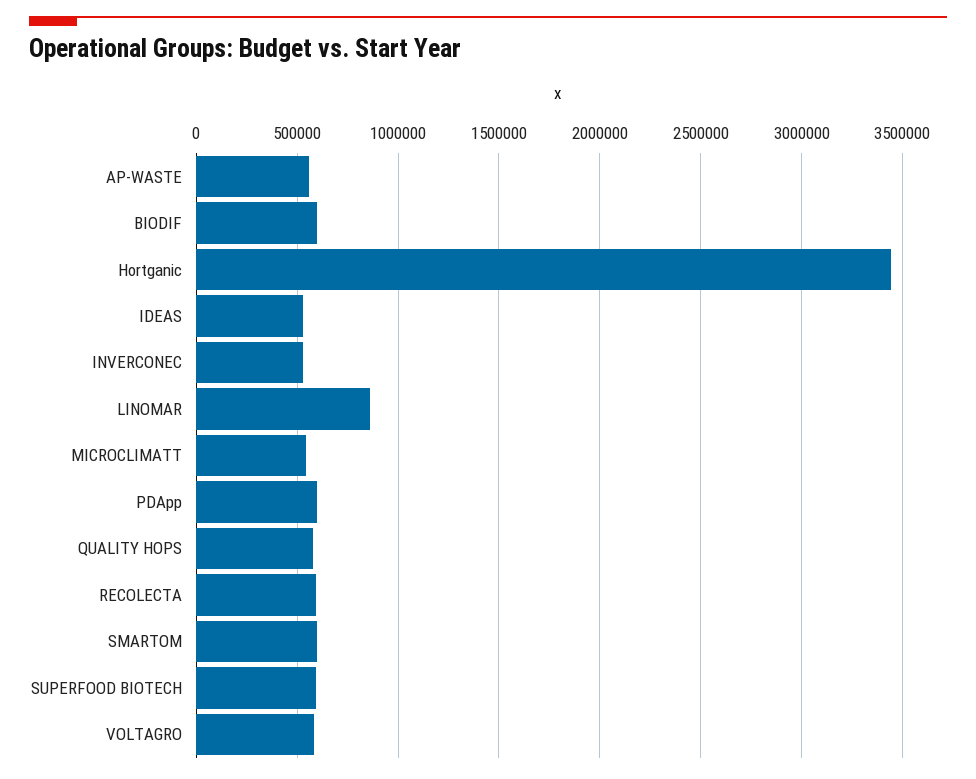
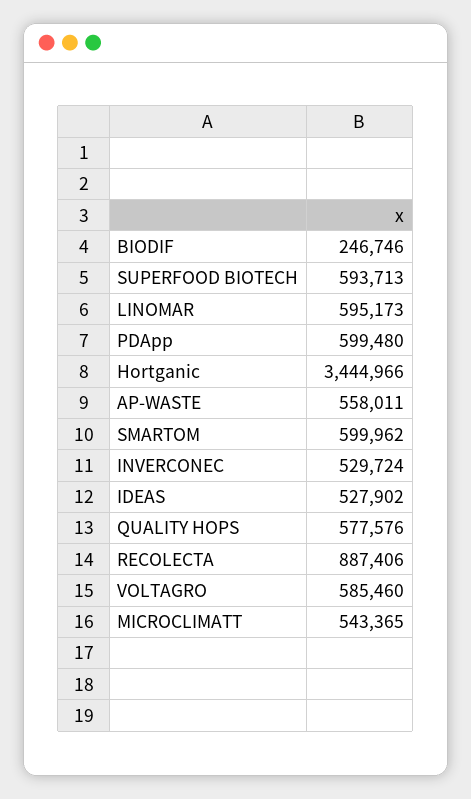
  {
    "AP-WASTE": 558011,
-   "BIODIF": 600000,
+   "BIODIF": 246746,
    "Hortganic": 3444966,
    "IDEAS": 527902,
    "INVERCONEC": 529724,
-   "LINOMAR": 850000,
+   "LINOMAR": 595173,
    "MICROCLIMATT": 543365,
    "PDApp": 599480,
    "QUALITY HOPS": 577576,
-   "RECOLECTA": 600000,
+   "RECOLECTA": 887406,
    "SMARTOM": 599962,
    "SUPERFOOD BIOTECH": 593713,
    "VOLTAGRO": 585460
  }

